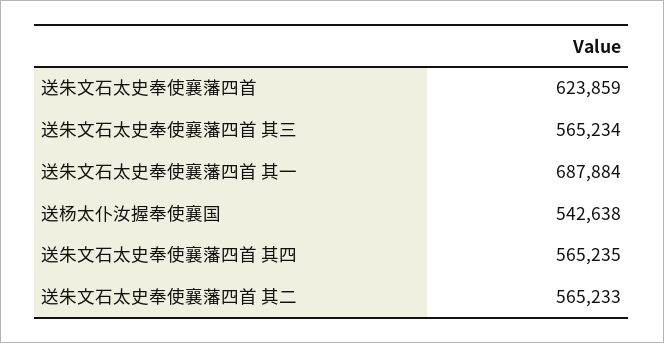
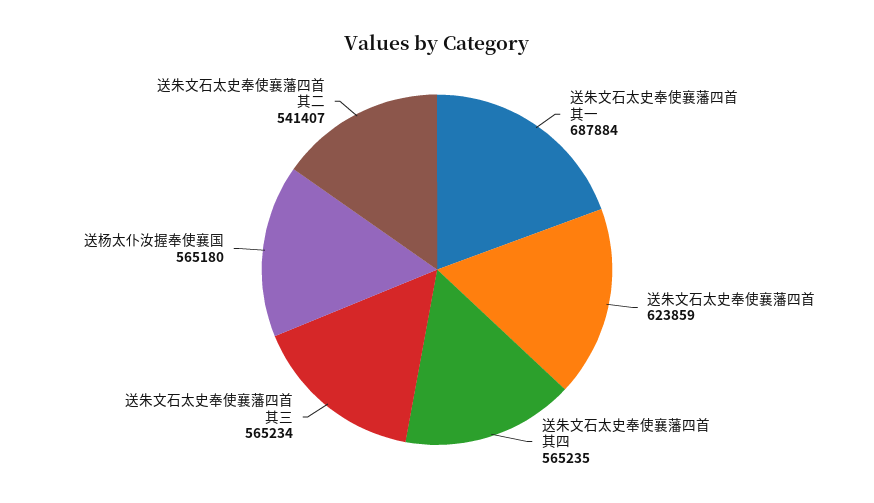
  {
    "送朱文石太史奉使襄藩四首": 623859,
    "送朱文石太史奉使襄藩四首 其三": 565234,
    "送朱文石太史奉使襄藩四首 其一": 687884,
-   "送杨太仆汝握奉使襄国": 542638,
+   "送杨太仆汝握奉使襄国": 565180,
    "送朱文石太史奉使襄藩四首 其四": 565235,
-   "送朱文石太史奉使襄藩四首 其二": 565233
+   "送朱文石太史奉使襄藩四首 其二": 541407
  }

